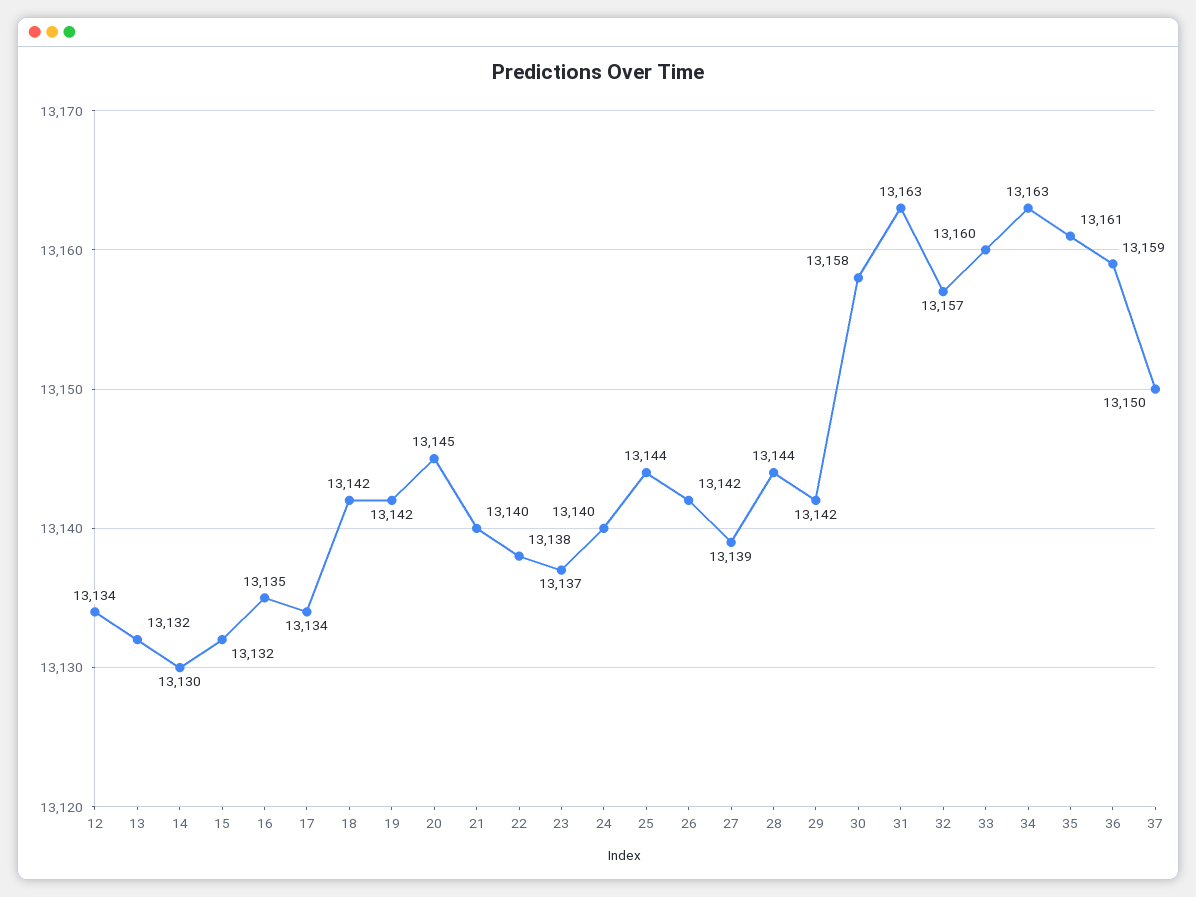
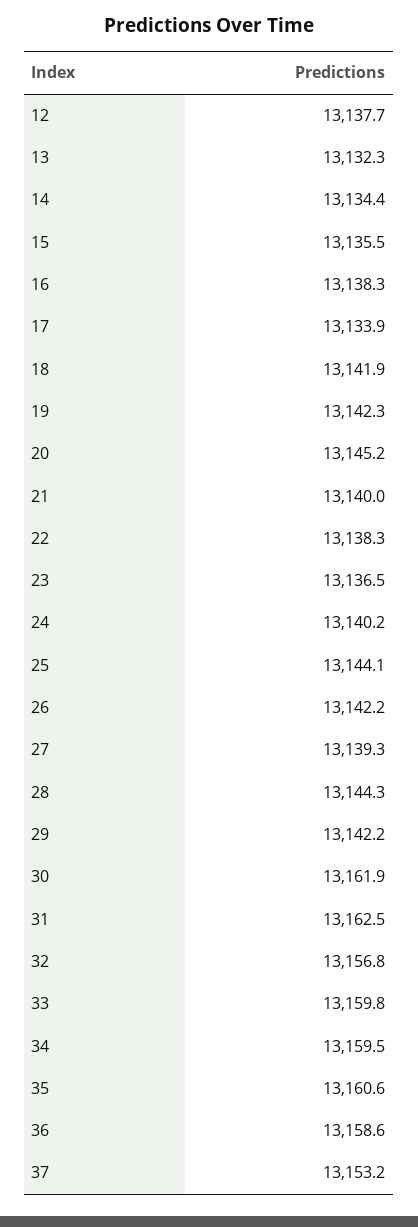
  {
-   "12": 13134,
+   "12": 13137.7,
    "13": 13132.3,
-   "14": 13130,
+   "14": 13134.4,
-   "15": 13132,
+   "15": 13135.5,
-   "16": 13135,
+   "16": 13138.3,
    "17": 13133.9,
    "18": 13141.9,
    "19": 13142.3,
    "20": 13145.2,
    "21": 13140,
    "22": 13138.3,
    "23": 13136.5,
    "24": 13140.2,
    "25": 13144.1,
    "26": 13142.2,
    "27": 13139.3,
    "28": 13144.3,
    "29": 13142.2,
-   "30": 13158,
+   "30": 13161.9,
    "31": 13162.5,
    "32": 13156.8,
    "33": 13159.8,
-   "34": 13163,
+   "34": 13159.5,
    "35": 13160.6,
    "36": 13158.6,
-   "37": 13150
+   "37": 13153.2
  }

